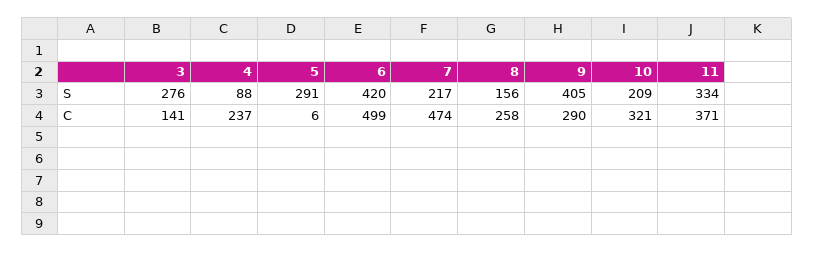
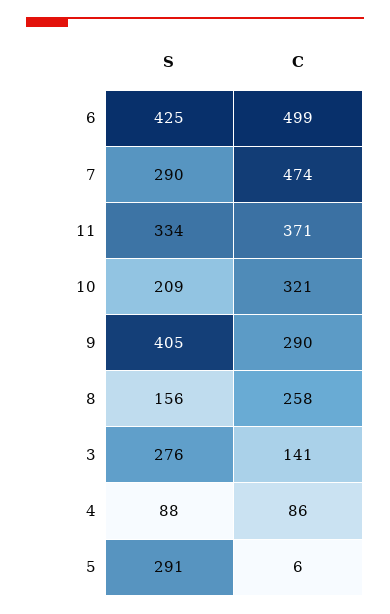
  {
    "3": {
      "S": 276,
      "C": 141
    },
    "4": {
      "S": 88,
-     "C": 237
+     "C": 86
    },
    "5": {
      "S": 291,
      "C": 6
    },
    "6": {
-     "S": 420,
+     "S": 425,
      "C": 499
    },
    "7": {
-     "S": 217,
+     "S": 290,
      "C": 474
    },
    "8": {
      "S": 156,
      "C": 258
    },
    "9": {
      "S": 405,
      "C": 290
    },
    "10": {
      "S": 209,
      "C": 321
    },
    "11": {
      "S": 334,
      "C": 371
    }
  }

